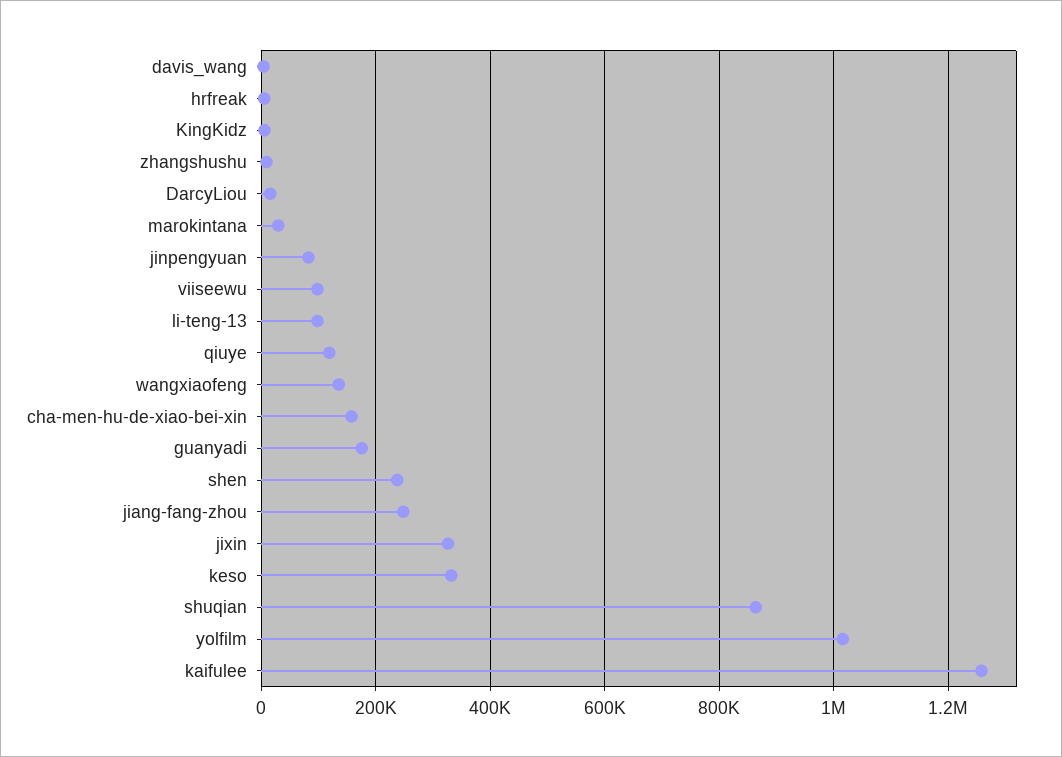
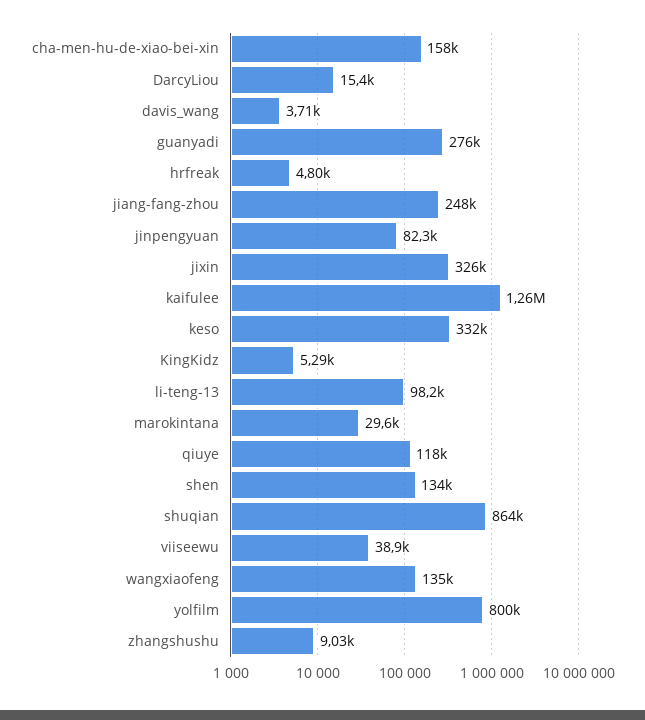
  {
    "davis_wang": 3710,
    "hrfreak": 4800,
    "KingKidz": 5290,
    "zhangshushu": 9030,
    "DarcyLiou": 15400,
    "marokintana": 29600,
    "jinpengyuan": 82300,
-   "viiseewu": 100000,
+   "viiseewu": 38900,
    "li-teng-13": 98200,
    "qiuye": 118000,
    "wangxiaofeng": 135000,
    "cha-men-hu-de-xiao-bei-xin": 158000,
-   "guanyadi": 180000,
+   "guanyadi": 276000,
-   "shen": 240000,
+   "shen": 134000,
    "jiang-fang-zhou": 248000,
    "jixin": 326000,
    "keso": 332000,
    "shuqian": 864000,
-   "yolfilm": 1020000,
+   "yolfilm": 800000,
    "kaifulee": 1260000
  }

